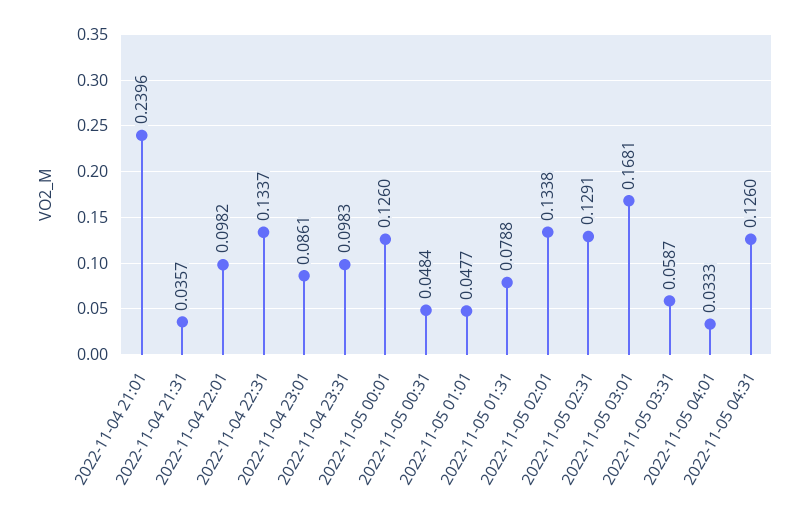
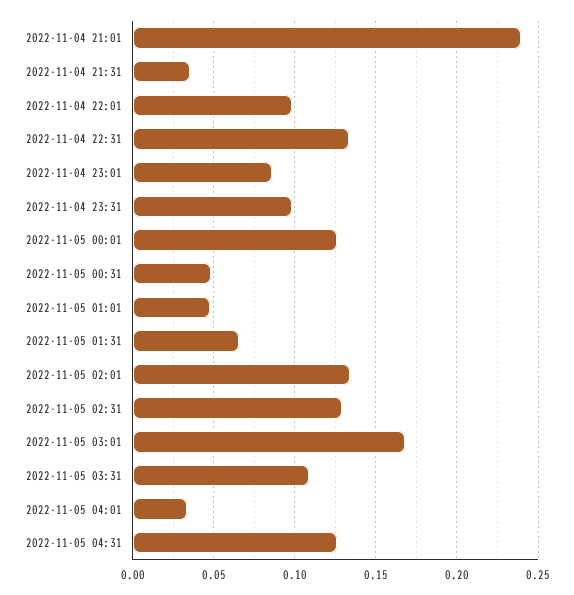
  {
    "2022-11-04 21:01": 0.2396,
    "2022-11-04 21:31": 0.0357,
    "2022-11-04 22:01": 0.0982,
    "2022-11-04 22:31": 0.1337,
    "2022-11-04 23:01": 0.0861,
    "2022-11-04 23:31": 0.0983,
    "2022-11-05 00:01": 0.126,
    "2022-11-05 00:31": 0.0484,
    "2022-11-05 01:01": 0.0477,
-   "2022-11-05 01:31": 0.0788,
+   "2022-11-05 01:31": 0.065,
    "2022-11-05 02:01": 0.1338,
    "2022-11-05 02:31": 0.1291,
    "2022-11-05 03:01": 0.1681,
-   "2022-11-05 03:31": 0.0587,
+   "2022-11-05 03:31": 0.11,
    "2022-11-05 04:01": 0.0333,
    "2022-11-05 04:31": 0.126
  }

